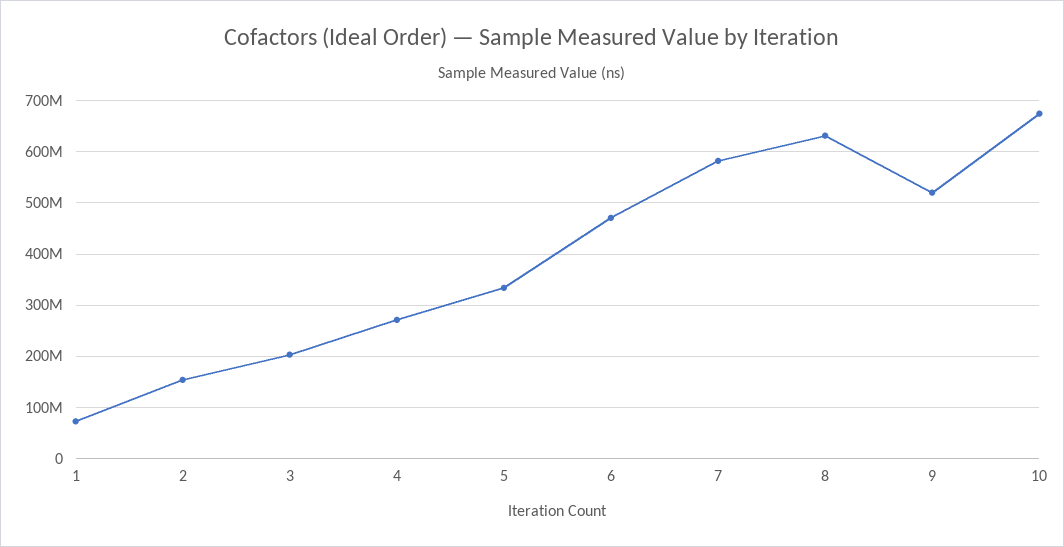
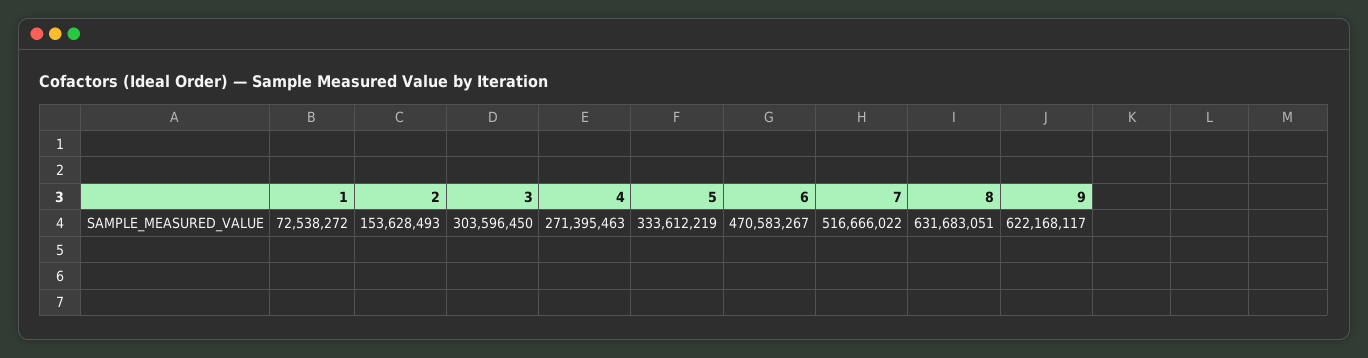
  {
    "1": 72538272,
    "2": 153628493,
-   "3": 200000000,
+   "3": 303596450,
    "4": 271395463,
    "5": 333612219,
    "6": 470583267,
-   "7": 580000000,
+   "7": 516666022,
    "8": 631683051,
-   "9": 520000000,
+   "9": 622168117
-   "10": 680000000
  }

